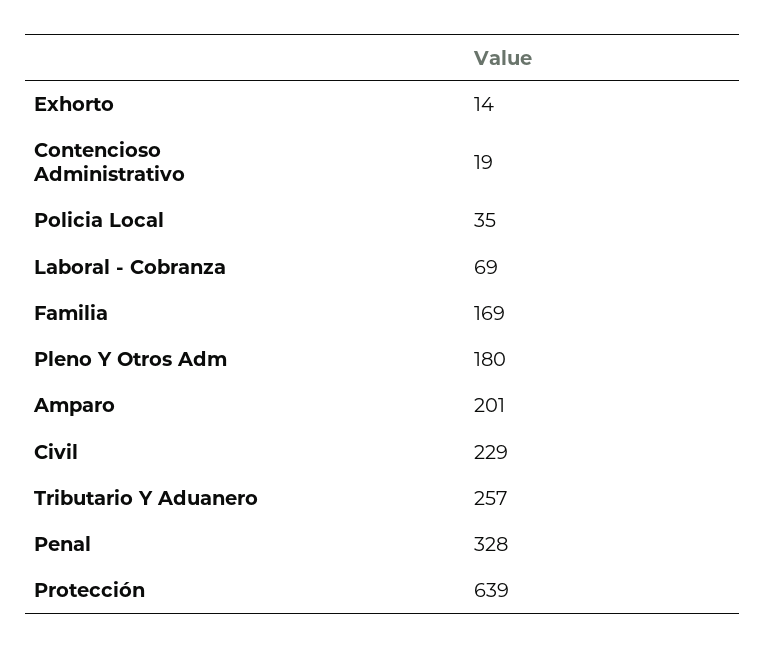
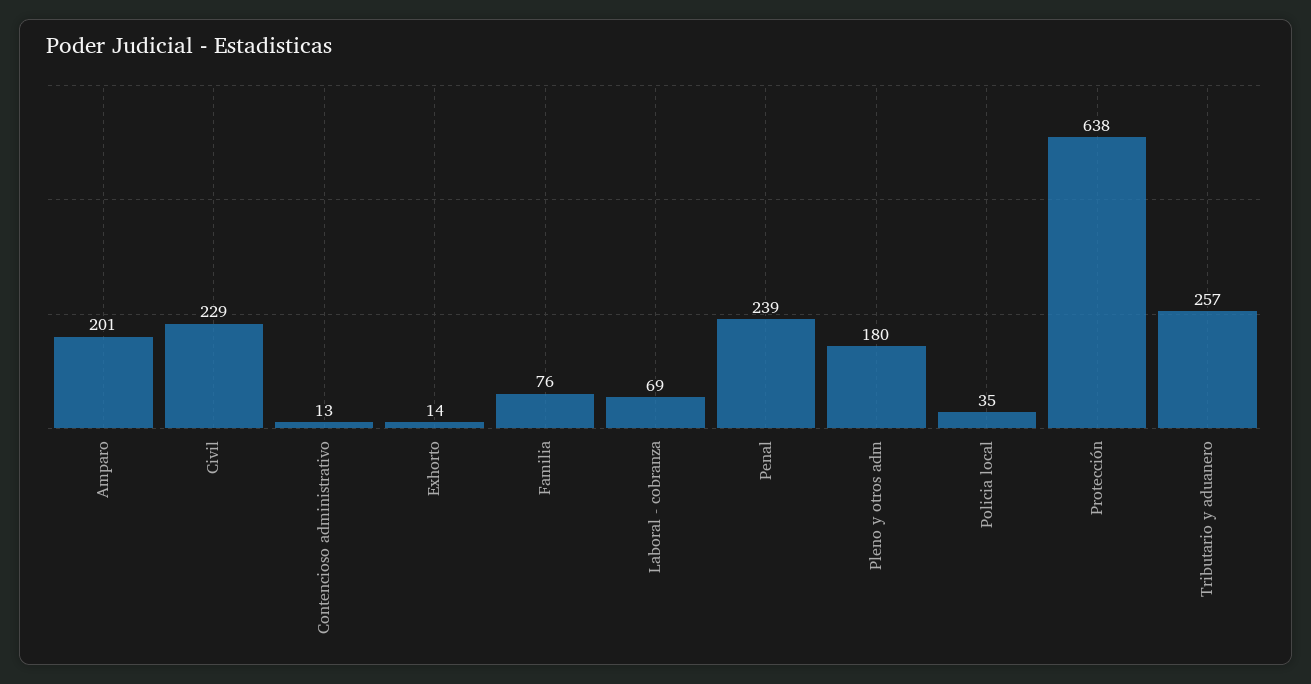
  {
    "Exhorto": 14,
-   "Contencioso Administrativo": 19,
+   "Contencioso Administrativo": 13,
    "Policia Local": 35,
    "Laboral - Cobranza": 69,
-   "Familia": 169,
+   "Familia": 76,
    "Pleno Y Otros Adm": 180,
    "Amparo": 201,
    "Civil": 229,
    "Tributario Y Aduanero": 257,
-   "Penal": 328,
+   "Penal": 239,
-   "Protección": 639
+   "Protección": 638
  }

